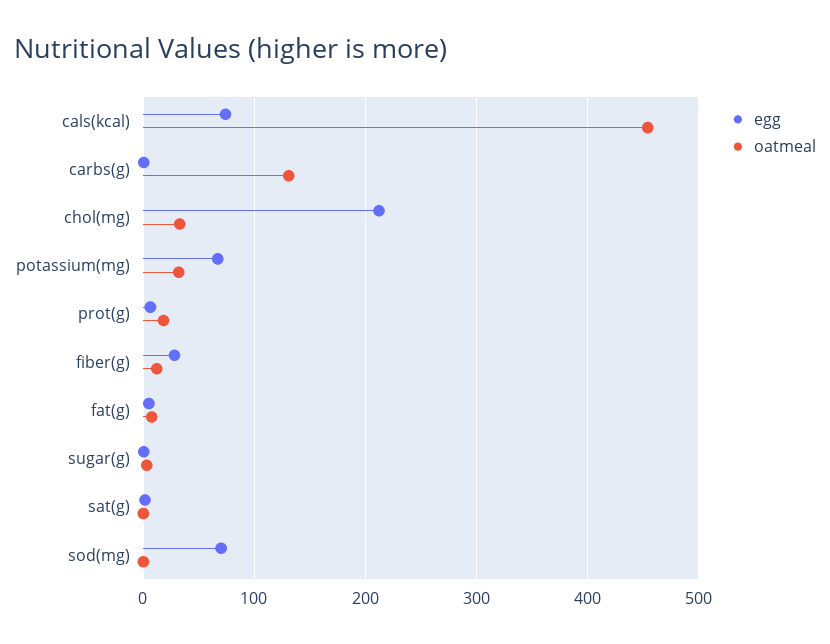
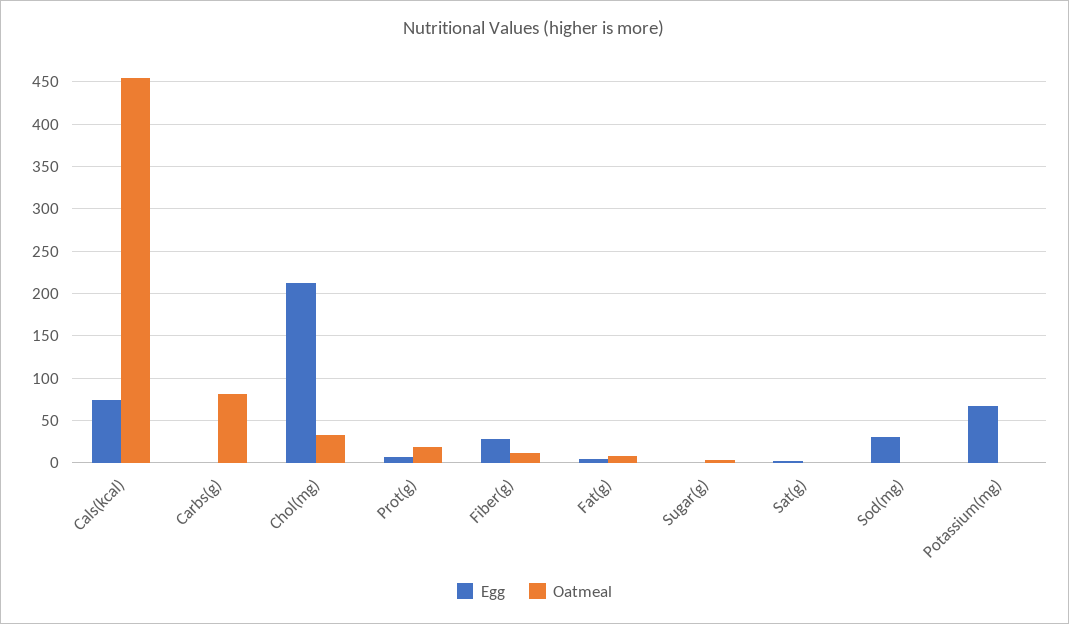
  {
    "egg": {
      "cals(kcal)": 70,
      "carbs(g)": 0,
      "chol(mg)": 210,
      "potassium(mg)": 70,
      "prot(g)": 10,
      "fiber(g)": 30,
      "fat(g)": 0,
      "sugar(g)": 0,
      "sat(g)": 0,
-     "sod(mg)": 70
+     "sod(mg)": 30
    },
    "oatmeal": {
      "cals(kcal)": 450,
-     "carbs(g)": 130,
+     "carbs(g)": 80,
      "chol(mg)": 30,
-     "potassium(mg)": 30,
+     "potassium(mg)": 0,
      "prot(g)": 20,
      "fiber(g)": 10,
      "fat(g)": 10,
      "sugar(g)": 0,
      "sat(g)": 0,
      "sod(mg)": 0
    }
  }

